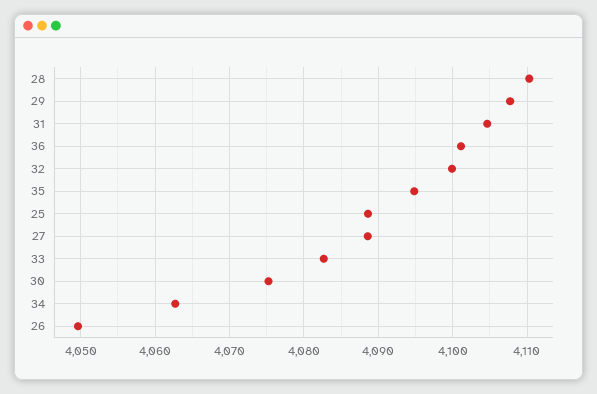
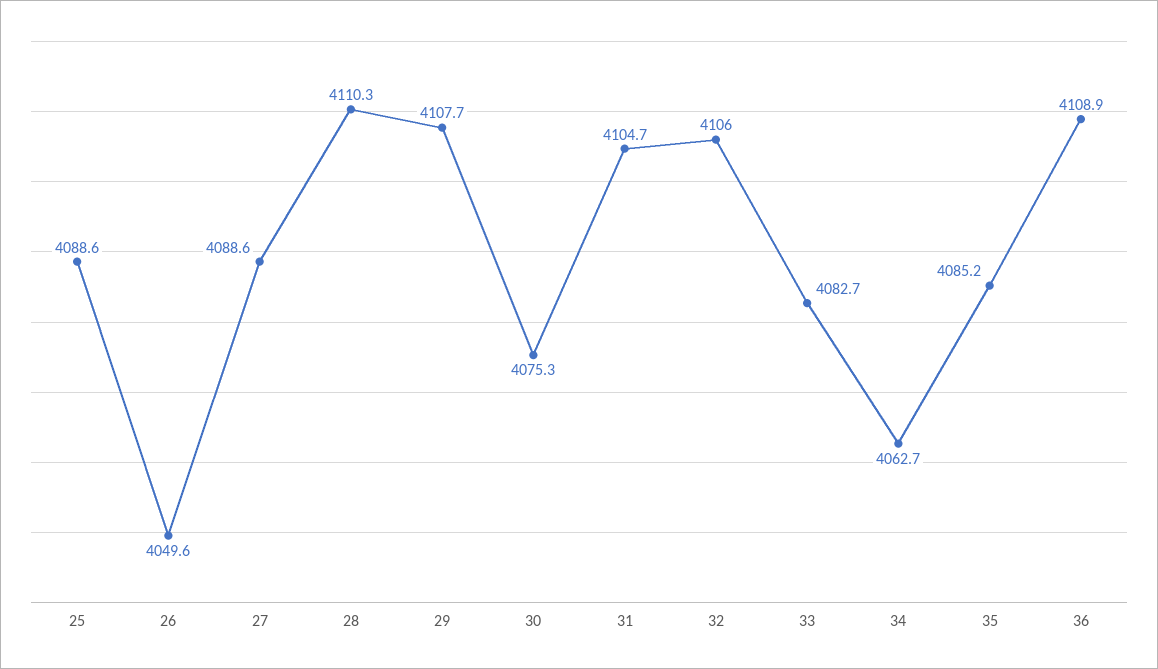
  {
    "28": 4110.3,
    "29": 4107.7,
    "31": 4104.7,
-   "36": 4101,
+   "36": 4108.9,
-   "32": 4100,
+   "32": 4106,
-   "35": 4095,
+   "35": 4085.2,
    "25": 4088.6,
    "27": 4088.6,
    "33": 4082.7,
    "30": 4075.3,
    "34": 4062.7,
    "26": 4049.6
  }

